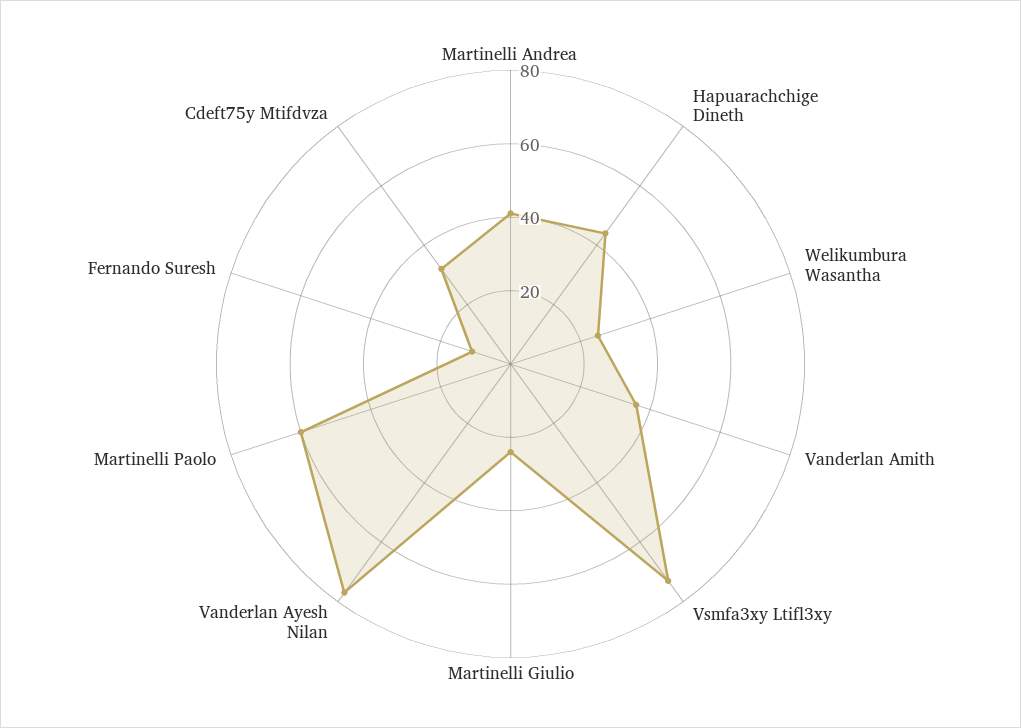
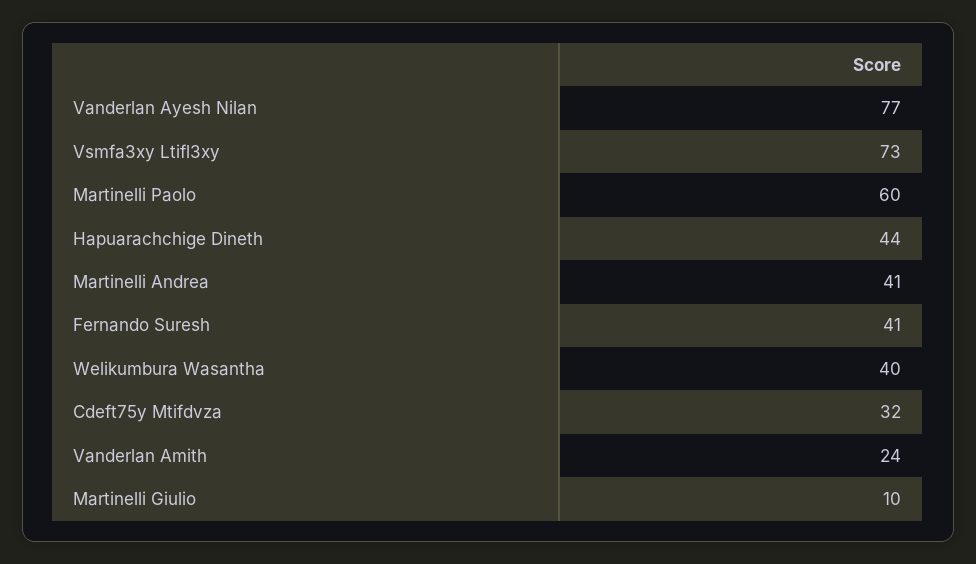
  {
    "Martinelli Andrea": 41,
    "Hapuarachchige Dineth": 44,
-   "Welikumbura Wasantha": 25,
+   "Welikumbura Wasantha": 40,
-   "Vanderlan Amith": 35,
+   "Vanderlan Amith": 24,
    "Vsmfa3xy Ltifl3xy": 73,
-   "Martinelli Giulio": 25,
+   "Martinelli Giulio": 10,
    "Vanderlan Ayesh Nilan": 77,
    "Martinelli Paolo": 60,
-   "Fernando Suresh": 10,
+   "Fernando Suresh": 41,
    "Cdeft75y Mtifdvza": 32
  }

